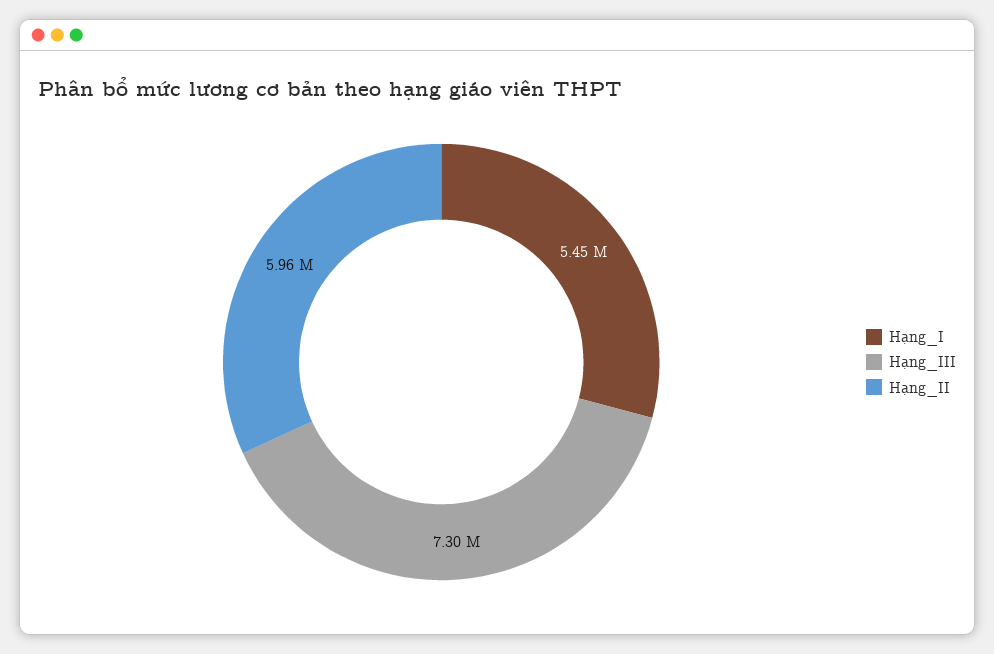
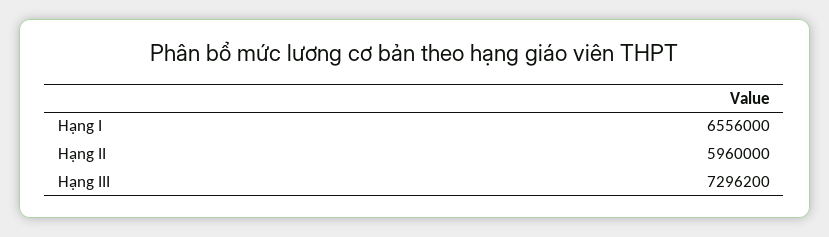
  {
-   "Hạng_I": 5450000,
+   "Hạng_I": 6556000,
    "Hạng_III": 7296200,
    "Hạng_II": 5960000
  }

